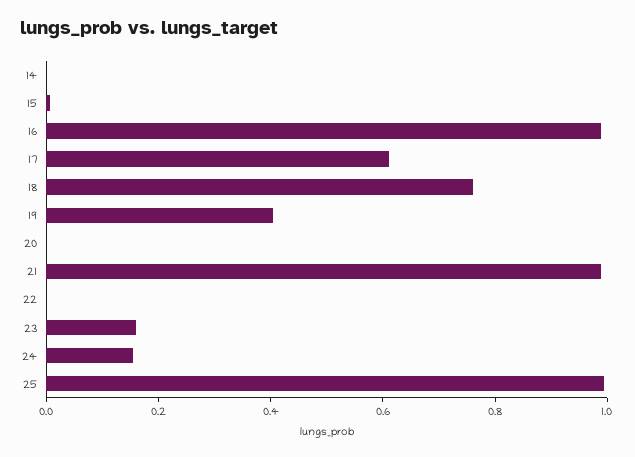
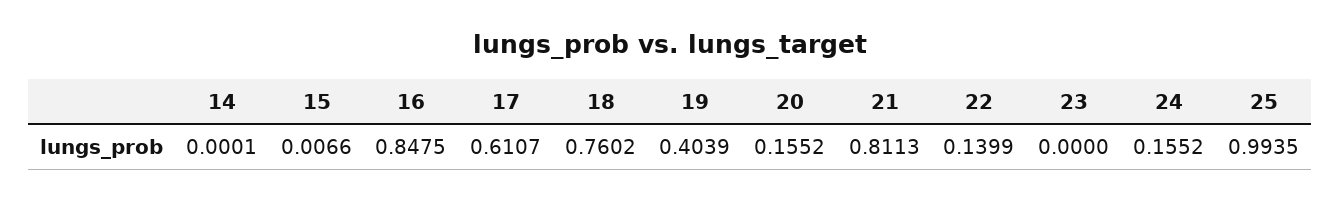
  {
    "14": 0.0001,
    "15": 0.0066,
-   "16": 1,
+   "16": 0.8475,
    "17": 0.6107,
    "18": 0.7602,
    "19": 0.4039,
-   "20": 0,
+   "20": 0.1552,
-   "21": 1,
+   "21": 0.8113,
-   "22": 0,
+   "22": 0.1399,
-   "23": 0.15,
+   "23": 0,
    "24": 0.1552,
    "25": 0.9935
  }

